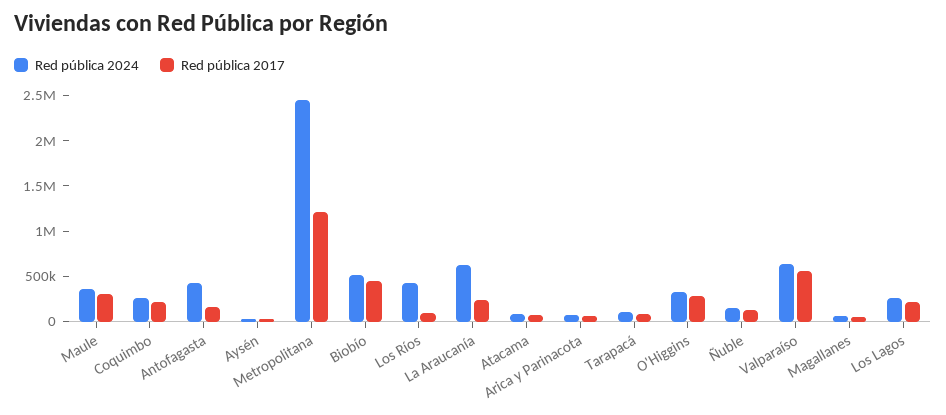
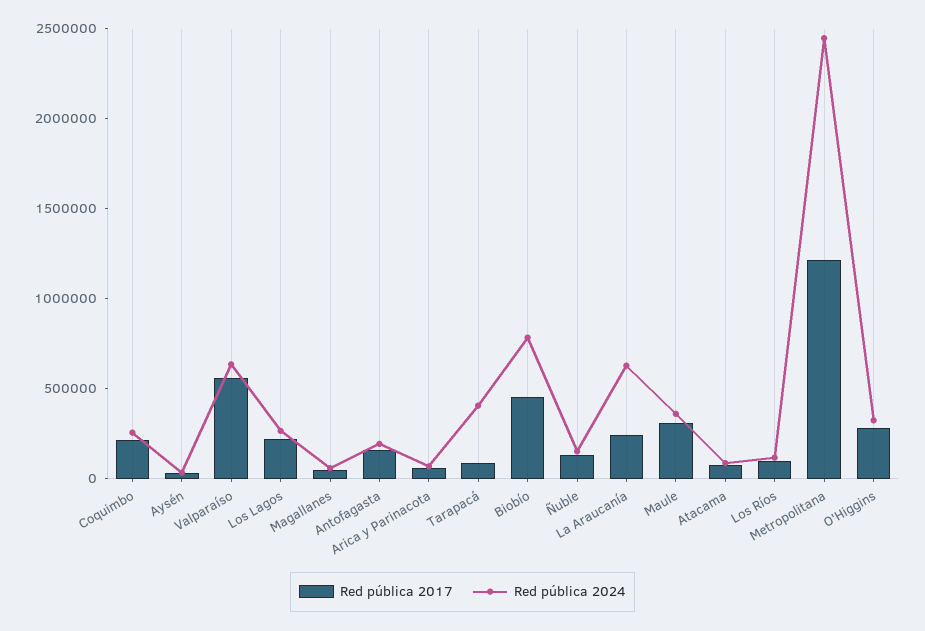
  {
    "Red pública 2024": {
      "Maule": 400000,
      "Coquimbo": 300000,
-     "Antofagasta": 400000,
+     "Antofagasta": 200000,
      "Aysén": 0,
      "Metropolitana": 2400000,
-     "Biobío": 500000,
+     "Biobío": 800000,
-     "Los Ríos": 400000,
+     "Los Ríos": 100000,
      "La Araucanía": 600000,
      "Atacama": 100000,
      "Arica y Parinacota": 100000,
-     "Tarapacá": 100000,
+     "Tarapacá": 400000,
      "O'Higgins": 300000,
      "Ñuble": 200000,
      "Valparaíso": 600000,
      "Magallanes": 100000,
      "Los Lagos": 300000
    },
    "Red pública 2017": {
      "Maule": 300000,
      "Coquimbo": 200000,
      "Antofagasta": 200000,
      "Aysén": 0,
      "Metropolitana": 1200000,
      "Biobío": 500000,
      "Los Ríos": 100000,
      "La Araucanía": 200000,
      "Atacama": 100000,
      "Arica y Parinacota": 100000,
      "Tarapacá": 100000,
      "O'Higgins": 300000,
      "Ñuble": 100000,
      "Valparaíso": 600000,
      "Magallanes": 100000,
      "Los Lagos": 200000
    }
  }

